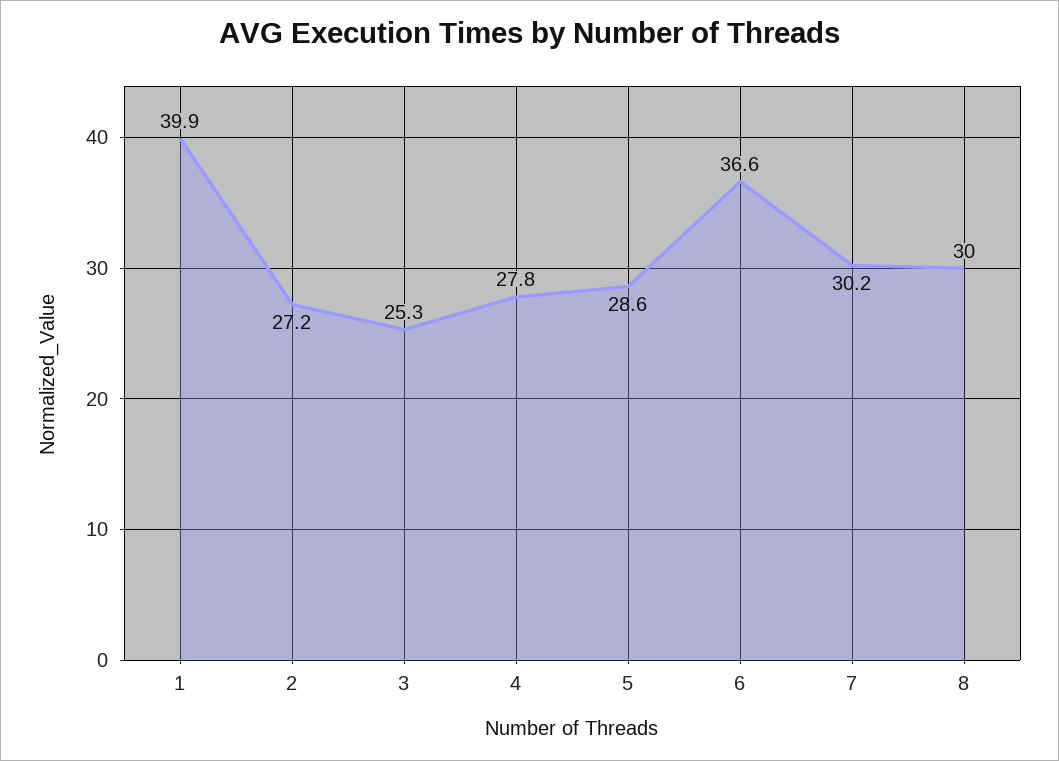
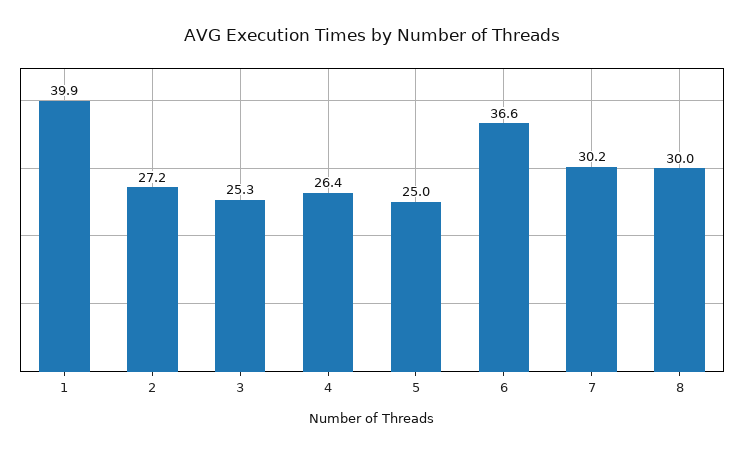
  {
    "1": 39.9,
    "2": 27.2,
    "3": 25.3,
-   "4": 27.8,
+   "4": 26.4,
-   "5": 28.6,
+   "5": 25,
    "6": 36.6,
    "7": 30.2,
    "8": 30
  }

